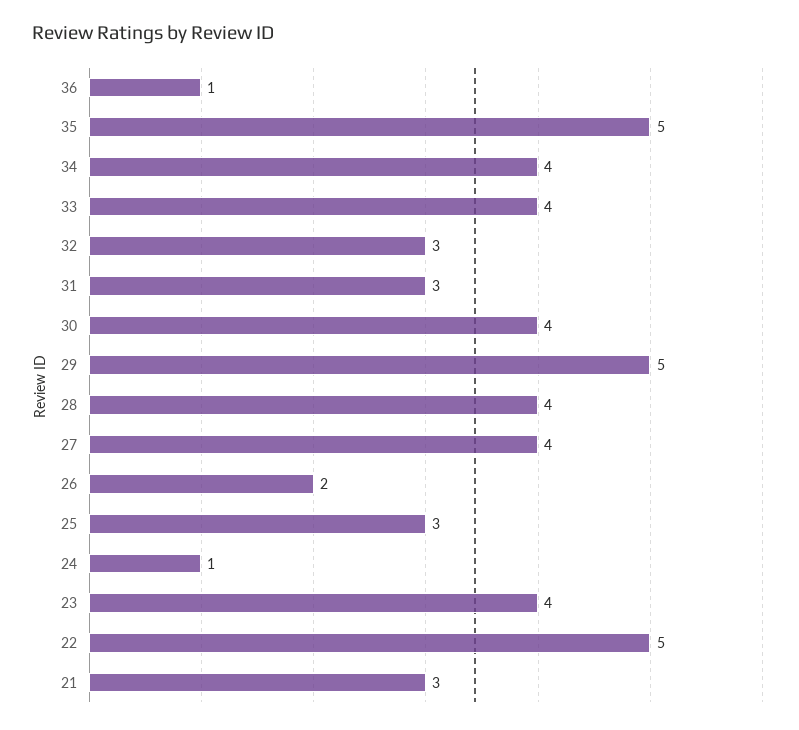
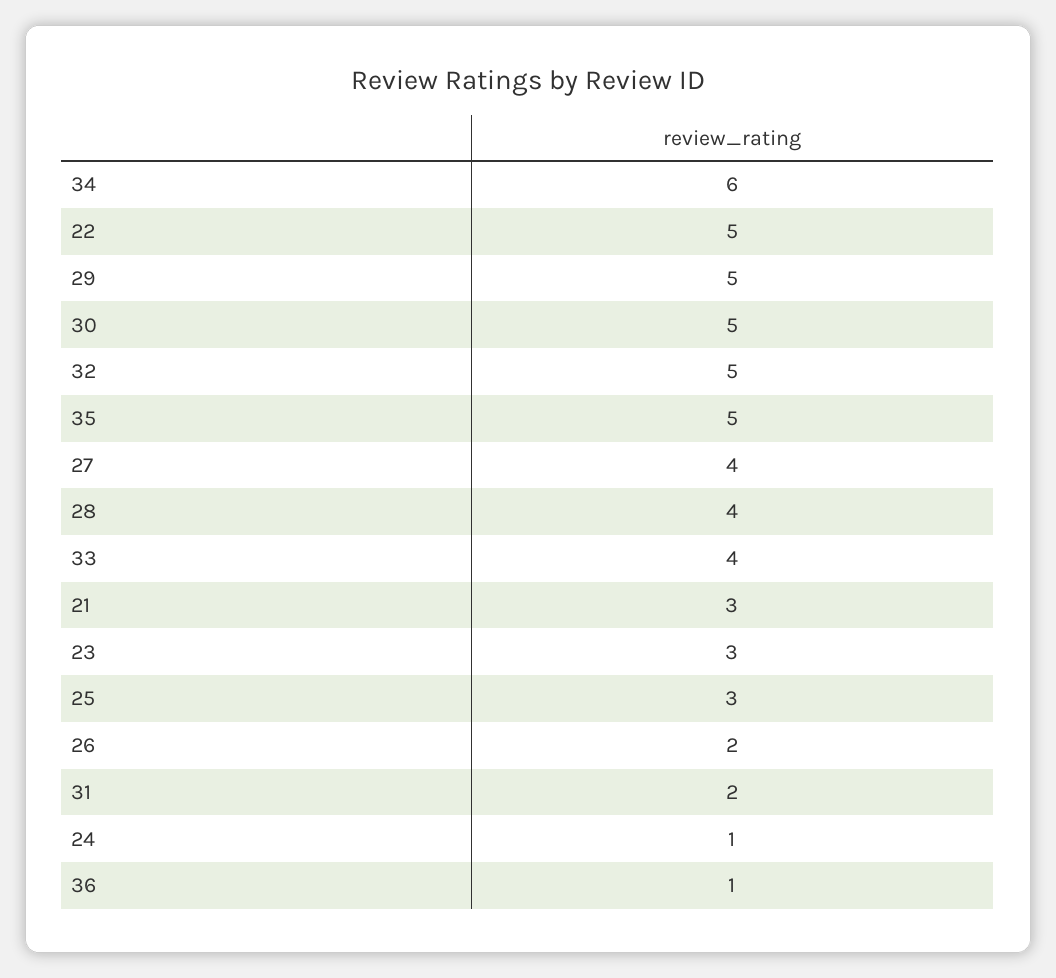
  {
    "36": 1,
    "35": 5,
-   "34": 4,
+   "34": 6,
    "33": 4,
-   "32": 3,
+   "32": 5,
-   "31": 3,
+   "31": 2,
-   "30": 4,
+   "30": 5,
    "29": 5,
    "28": 4,
    "27": 4,
    "26": 2,
    "25": 3,
    "24": 1,
-   "23": 4,
+   "23": 3,
    "22": 5,
    "21": 3
  }

